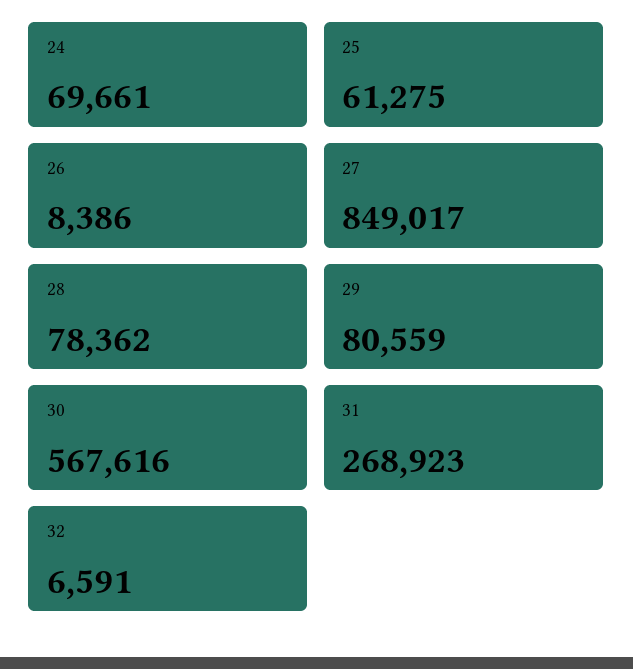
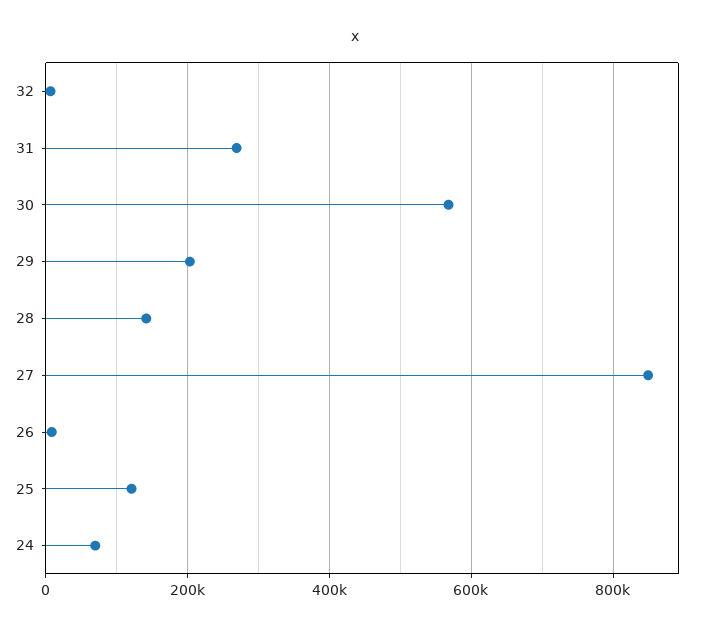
  {
    "24": 69661,
-   "25": 61275,
+   "25": 120000,
    "26": 8386,
    "27": 849017,
-   "28": 78362,
+   "28": 140000,
-   "29": 80559,
+   "29": 200000,
    "30": 567616,
    "31": 268923,
    "32": 6591
  }

